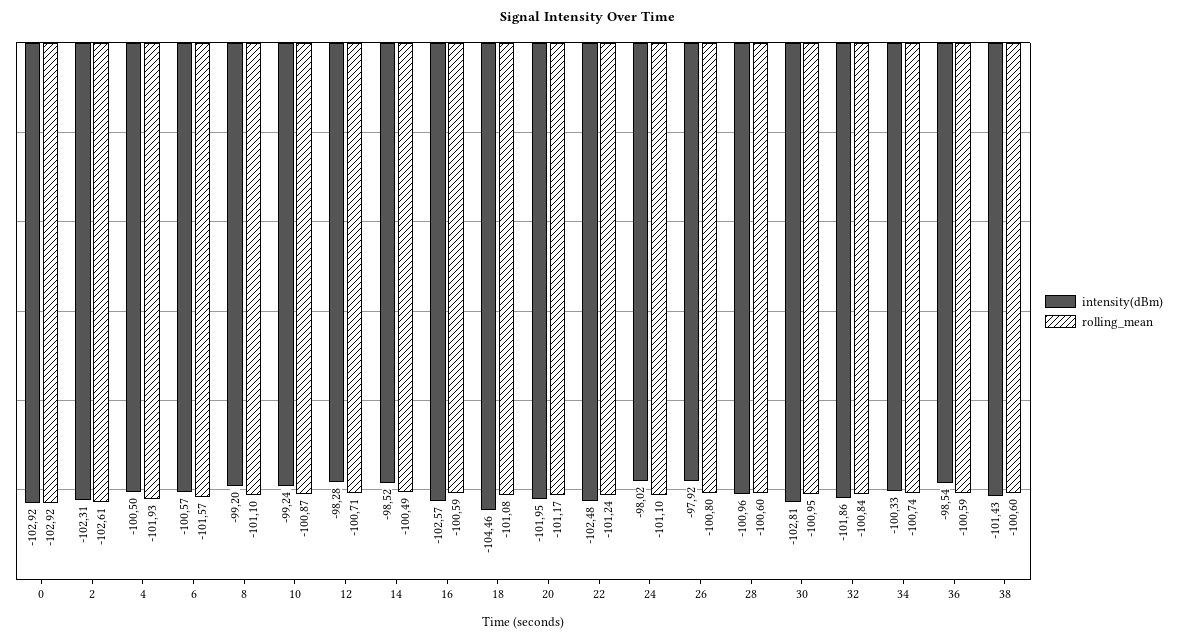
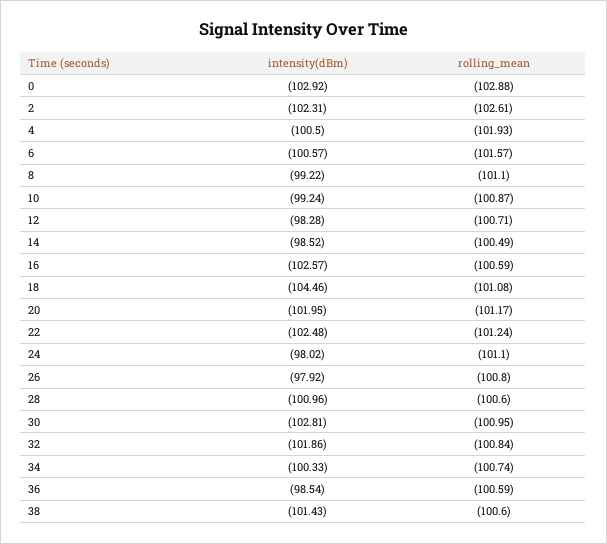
  {
    "intensity(dBm)": {
      "0": -102.92,
      "2": -102.31,
      "4": -100.5,
      "6": -100.57,
-     "8": -99.2,
+     "8": -99.22,
      "10": -99.24,
      "12": -98.28,
      "14": -98.52,
      "16": -102.57,
      "18": -104.46,
      "20": -101.95,
      "22": -102.48,
      "24": -98.02,
      "26": -97.92,
      "28": -100.96,
      "30": -102.81,
      "32": -101.86,
      "34": -100.33,
      "36": -98.54,
      "38": -101.43
    },
    "rolling_mean": {
-     "0": -102.92,
+     "0": -102.88,
      "2": -102.61,
      "4": -101.93,
      "6": -101.57,
      "8": -101.1,
      "10": -100.87,
      "12": -100.71,
      "14": -100.49,
      "16": -100.59,
      "18": -101.08,
      "20": -101.17,
      "22": -101.24,
      "24": -101.1,
      "26": -100.8,
      "28": -100.6,
      "30": -100.95,
      "32": -100.84,
      "34": -100.74,
      "36": -100.59,
      "38": -100.6
    }
  }

